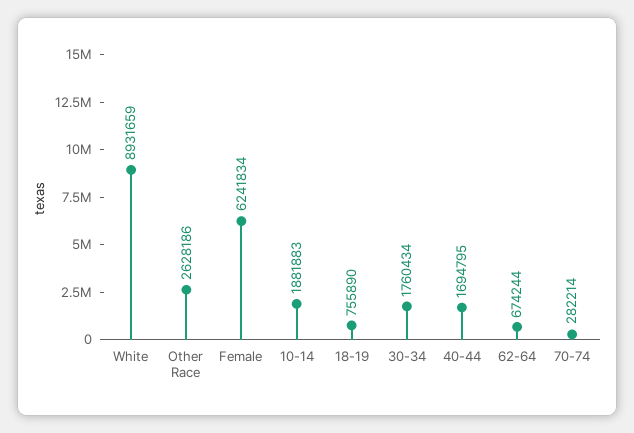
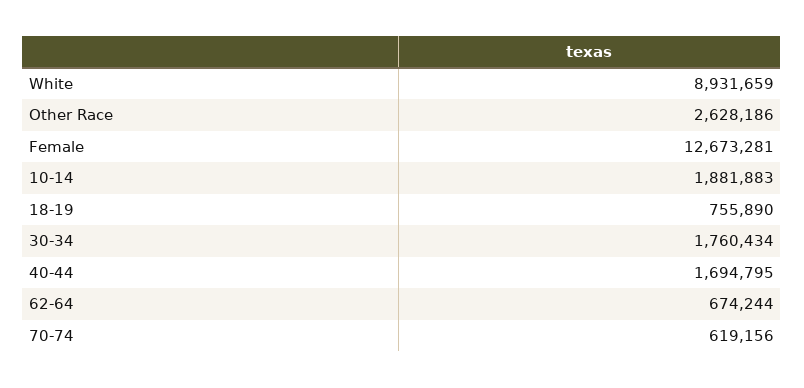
  {
    "White": 8931659,
    "Other Race": 2628186,
-   "Female": 6241834,
+   "Female": 12673281,
    "10-14": 1881883,
    "18-19": 755890,
    "30-34": 1760434,
    "40-44": 1694795,
    "62-64": 674244,
-   "70-74": 282214
+   "70-74": 619156
  }

